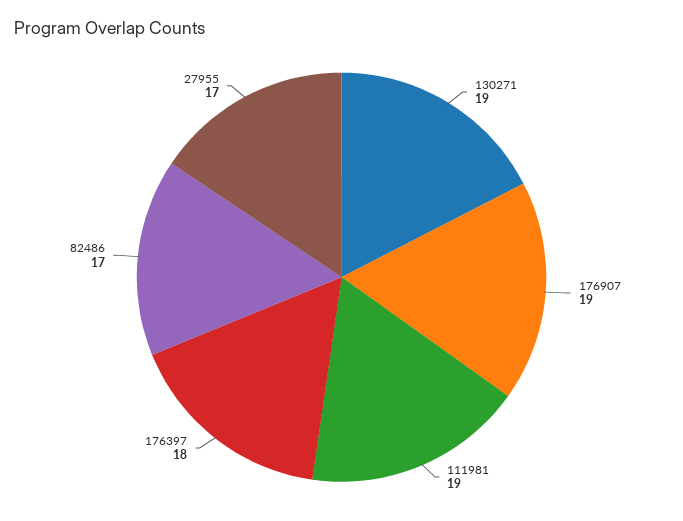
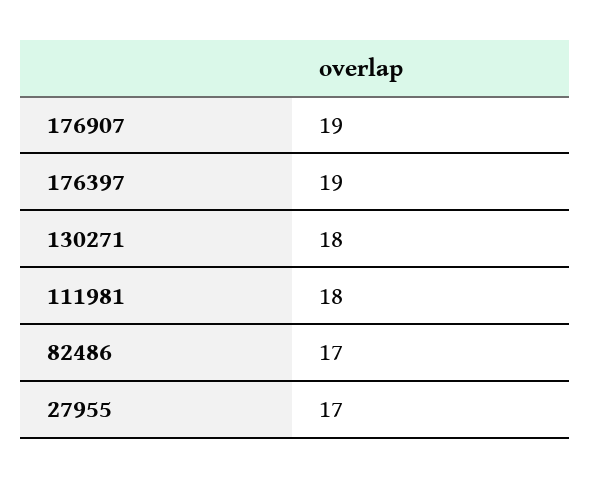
  {
-   "130271": 19,
+   "130271": 18,
    "176907": 19,
-   "111981": 19,
+   "111981": 18,
-   "176397": 18,
+   "176397": 19,
    "82486": 17,
    "27955": 17
  }

